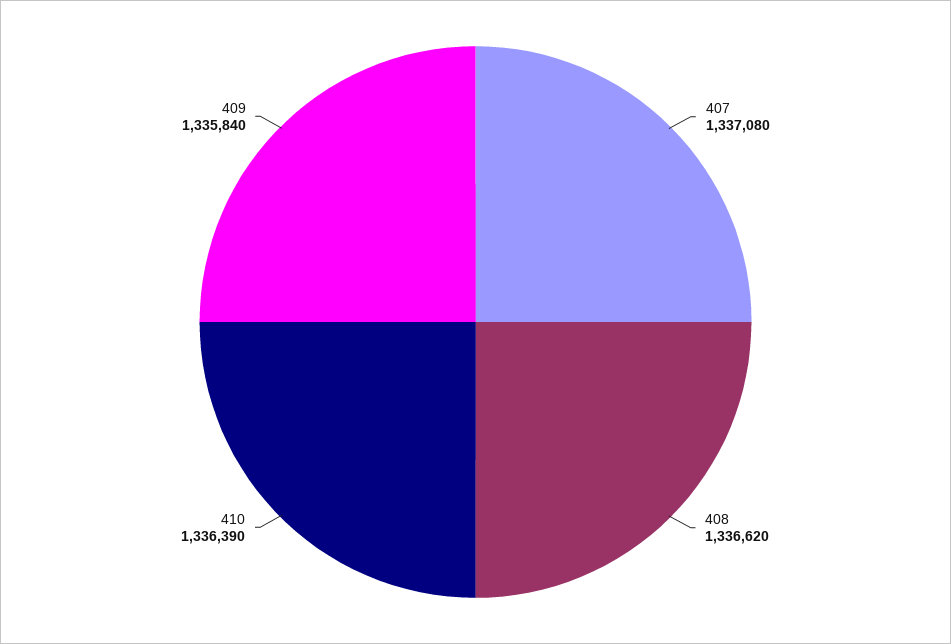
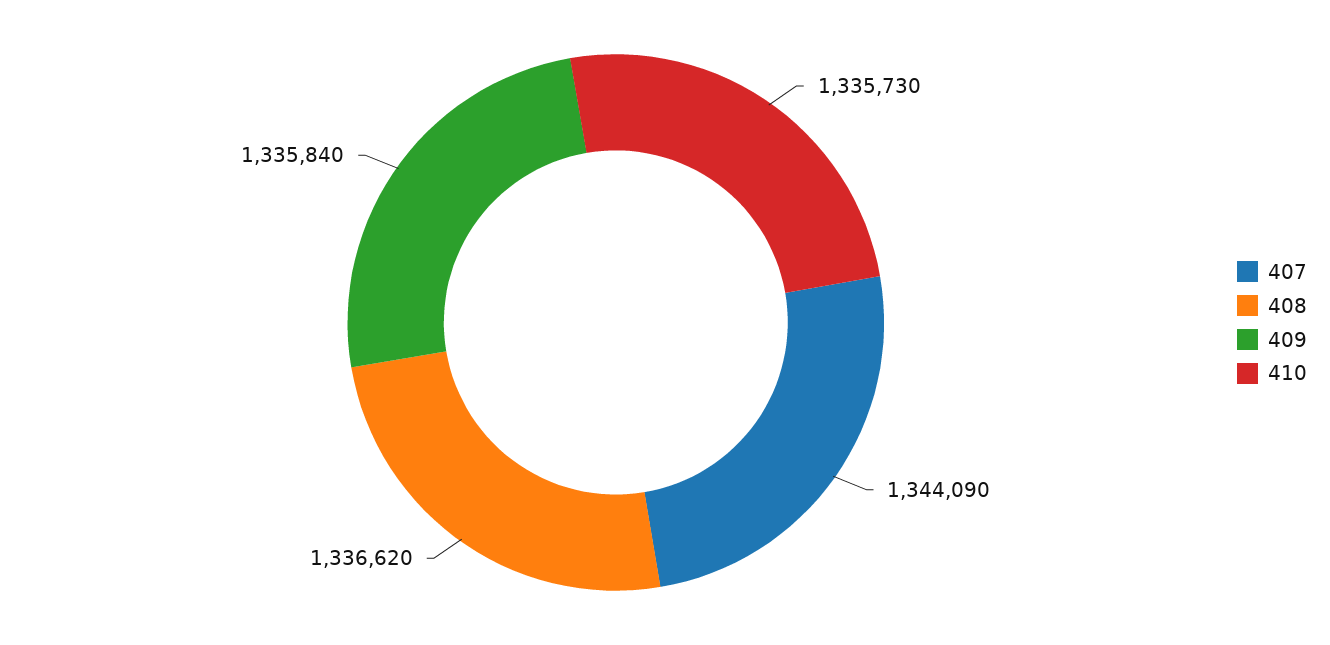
  {
-   "407": 1337080,
+   "407": 1344090,
    "408": 1336620,
-   "410": 1336390,
+   "410": 1335730,
    "409": 1335840
  }

